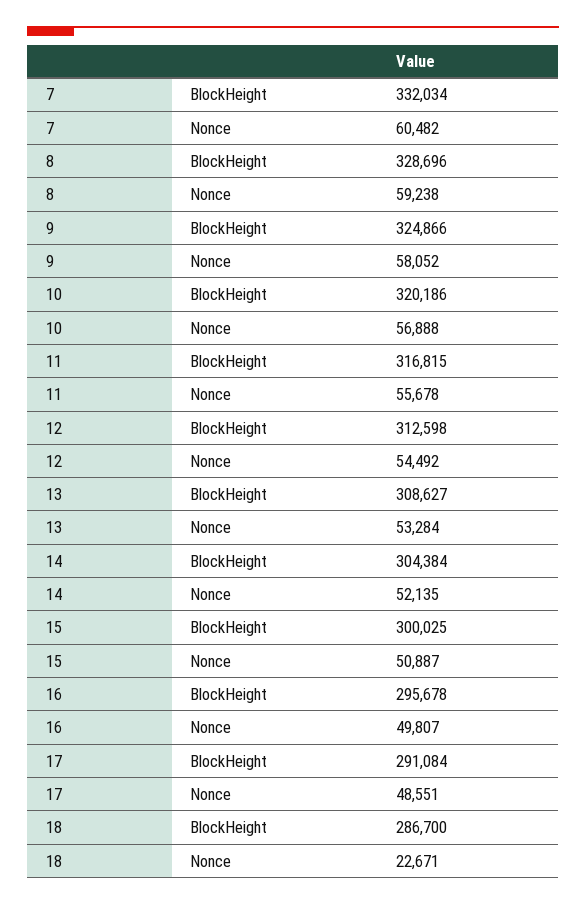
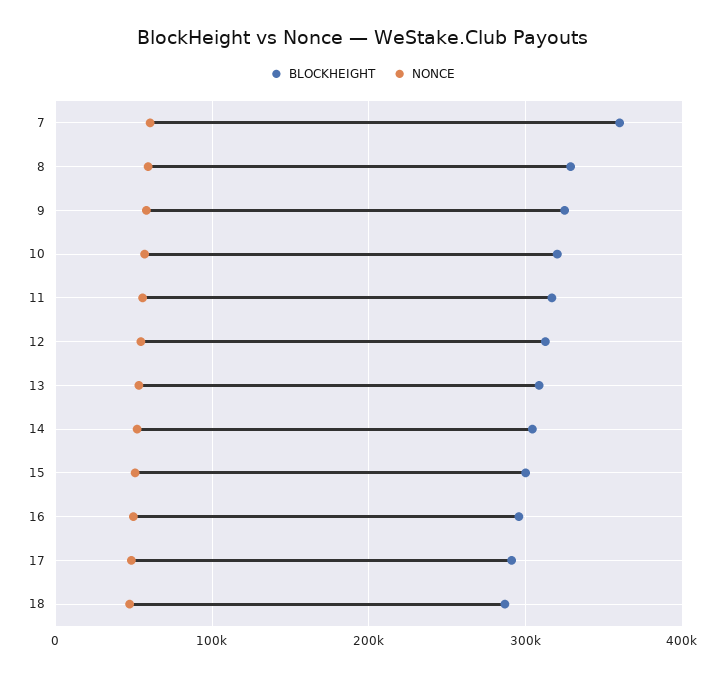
  {
    "BlockHeight": {
-     "7": 332034,
+     "7": 360000,
      "8": 328696,
      "9": 324866,
      "10": 320186,
      "11": 316815,
      "12": 312598,
      "13": 308627,
      "14": 304384,
      "15": 300025,
      "16": 295678,
      "17": 291084,
      "18": 286700
    },
    "Nonce": {
      "7": 60482,
      "8": 59238,
      "9": 58052,
      "10": 56888,
      "11": 55678,
      "12": 54492,
      "13": 53284,
      "14": 52135,
      "15": 50887,
      "16": 49807,
      "17": 48551,
-     "18": 22671
+     "18": 50000
    }
  }

